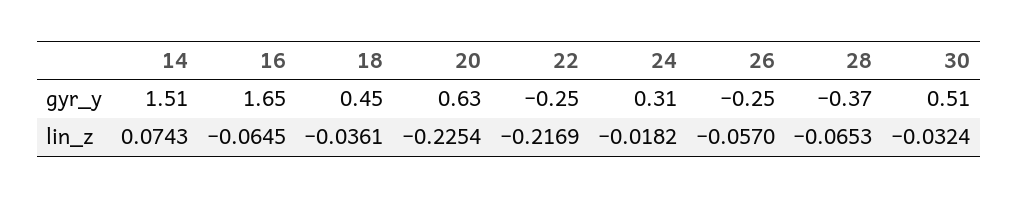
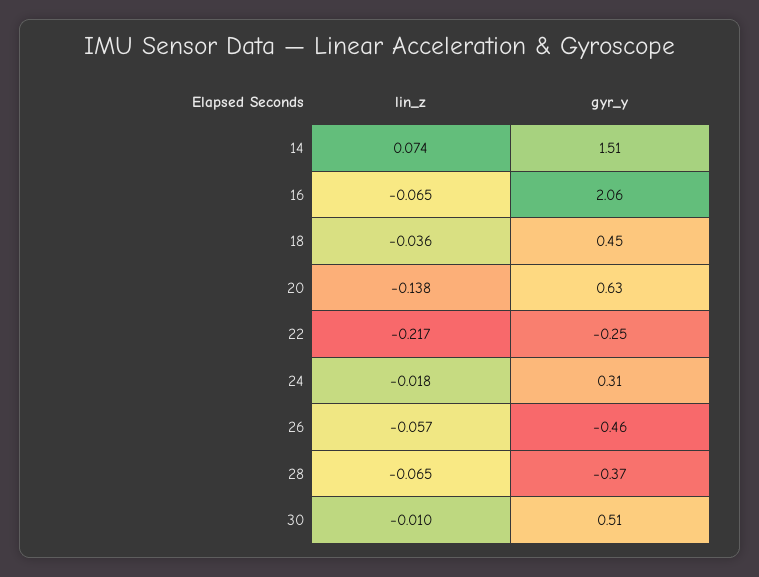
  {
    "14": {
      "gyr_y": 1.51,
      "lin_z": 0.0743
    },
    "16": {
-     "gyr_y": 1.65,
+     "gyr_y": 2.06,
      "lin_z": -0.0645
    },
    "18": {
      "gyr_y": 0.45,
      "lin_z": -0.0361
    },
    "20": {
      "gyr_y": 0.63,
-     "lin_z": -0.2254
+     "lin_z": -0.138
    },
    "22": {
      "gyr_y": -0.25,
      "lin_z": -0.2169
    },
    "24": {
      "gyr_y": 0.31,
      "lin_z": -0.0182
    },
    "26": {
-     "gyr_y": -0.25,
+     "gyr_y": -0.46,
      "lin_z": -0.057
    },
    "28": {
      "gyr_y": -0.37,
      "lin_z": -0.0653
    },
    "30": {
      "gyr_y": 0.51,
-     "lin_z": -0.0324
+     "lin_z": -0.01
    }
  }

